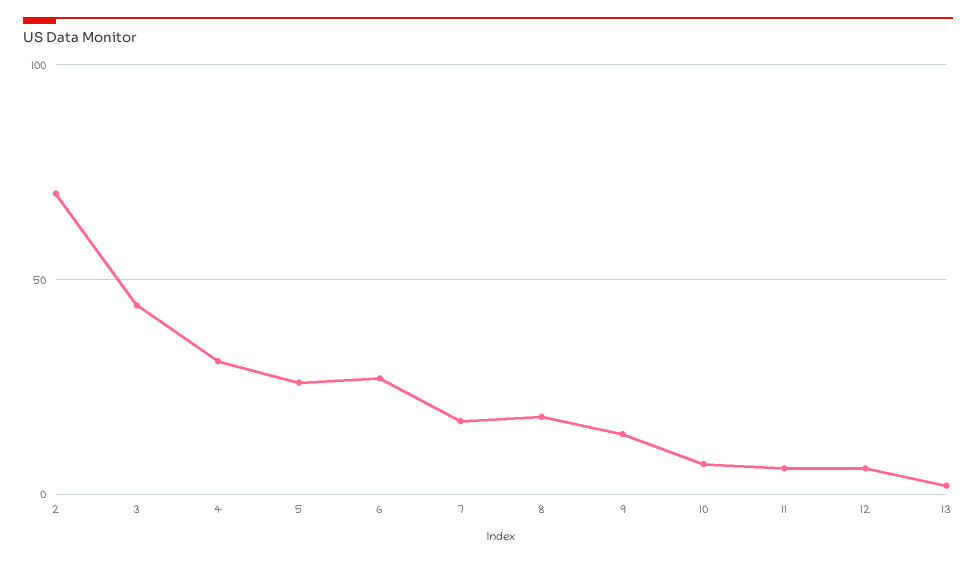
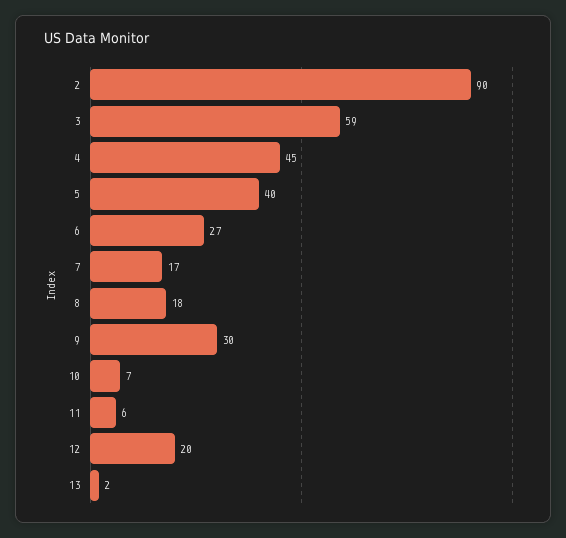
  {
-   "2": 70,
+   "2": 90,
-   "3": 45,
+   "3": 59,
-   "4": 30,
+   "4": 45,
-   "5": 25,
+   "5": 40,
    "6": 27,
    "7": 17,
    "8": 18,
-   "9": 15,
+   "9": 30,
    "10": 7,
    "11": 6,
-   "12": 5,
+   "12": 20,
    "13": 2
  }

